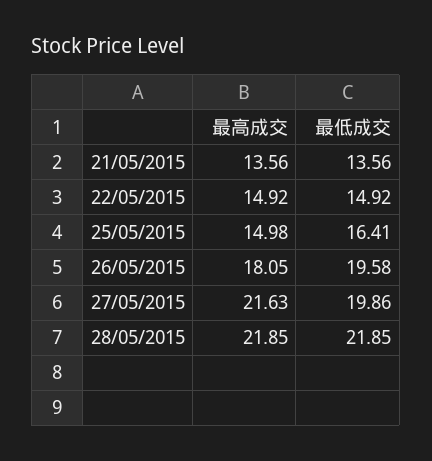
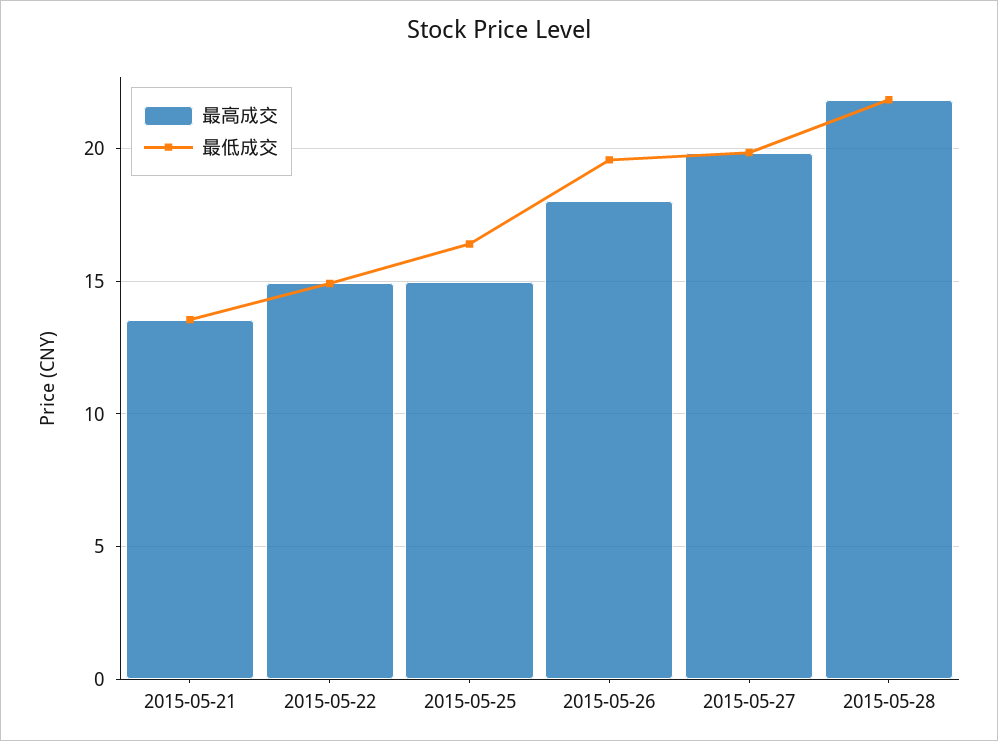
  {
    "最高成交": {
      "21/05/2015": 13.56,
      "22/05/2015": 14.92,
      "25/05/2015": 14.98,
      "26/05/2015": 18.05,
-     "27/05/2015": 21.63,
+     "27/05/2015": 20,
      "28/05/2015": 21.85
    },
    "最低成交": {
      "21/05/2015": 13.56,
      "22/05/2015": 14.92,
      "25/05/2015": 16.41,
      "26/05/2015": 19.58,
      "27/05/2015": 19.86,
      "28/05/2015": 21.85
    }
  }

